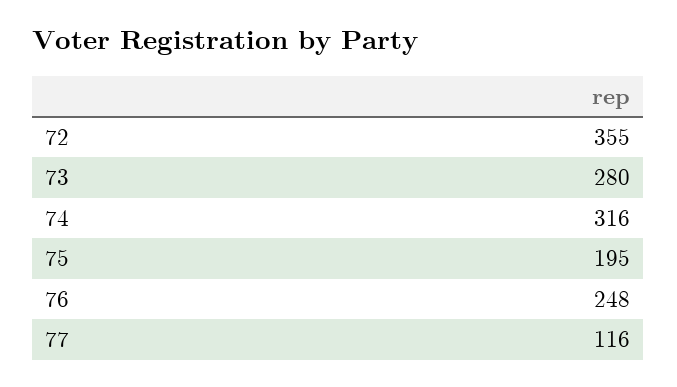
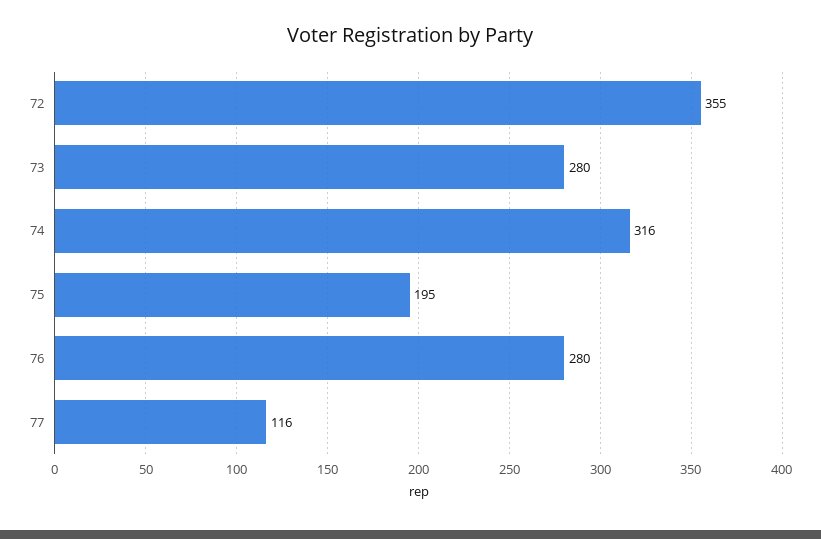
  {
    "72": 355,
    "73": 280,
    "74": 316,
    "75": 195,
-   "76": 248,
+   "76": 280,
    "77": 116
  }

